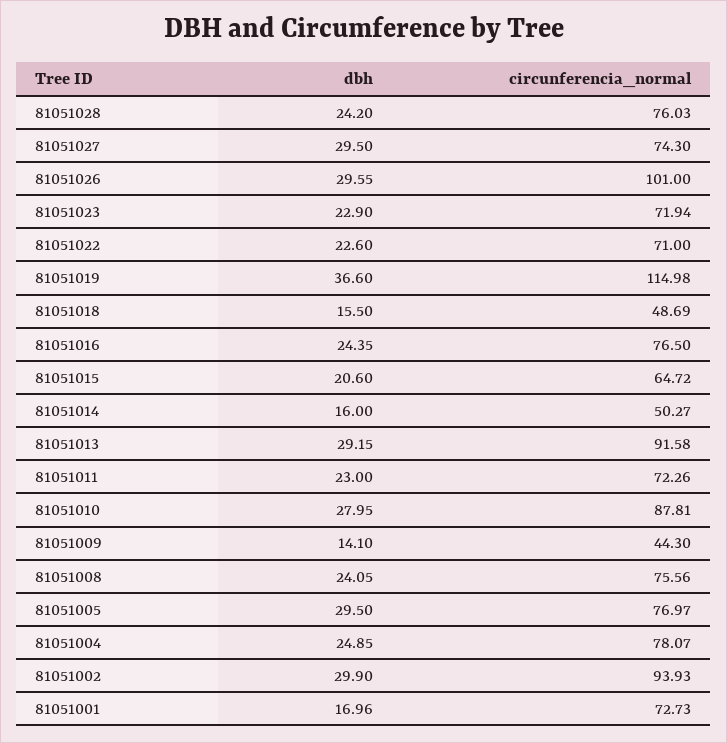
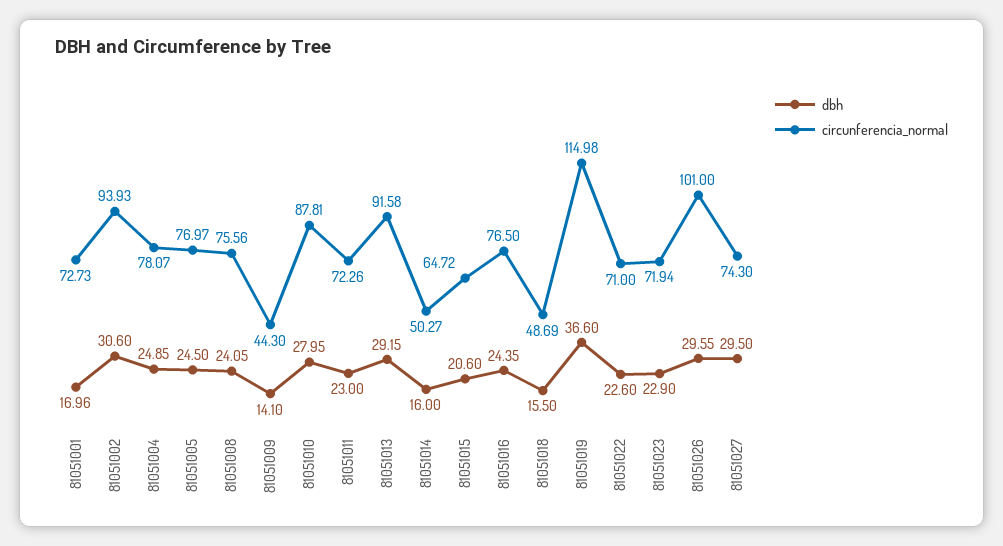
  {
    "dbh": {
-     "81051028": 24.2,
      "81051027": 29.5,
      "81051026": 29.55,
      "81051023": 22.9,
      "81051022": 22.6,
      "81051019": 36.6,
      "81051018": 15.5,
      "81051016": 24.35,
      "81051015": 20.6,
      "81051014": 16,
      "81051013": 29.15,
      "81051011": 23,
      "81051010": 27.95,
      "81051009": 14.1,
      "81051008": 24.05,
-     "81051005": 29.5,
+     "81051005": 24.5,
      "81051004": 24.85,
-     "81051002": 29.9,
+     "81051002": 30.6,
      "81051001": 16.96
    },
    "circunferencia_normal": {
-     "81051028": 76.03,
      "81051027": 74.3,
      "81051026": 101,
      "81051023": 71.94,
      "81051022": 71,
      "81051019": 114.98,
      "81051018": 48.69,
      "81051016": 76.5,
      "81051015": 64.72,
      "81051014": 50.27,
      "81051013": 91.58,
      "81051011": 72.26,
      "81051010": 87.81,
      "81051009": 44.3,
      "81051008": 75.56,
      "81051005": 76.97,
      "81051004": 78.07,
      "81051002": 93.93,
      "81051001": 72.73
    }
  }

